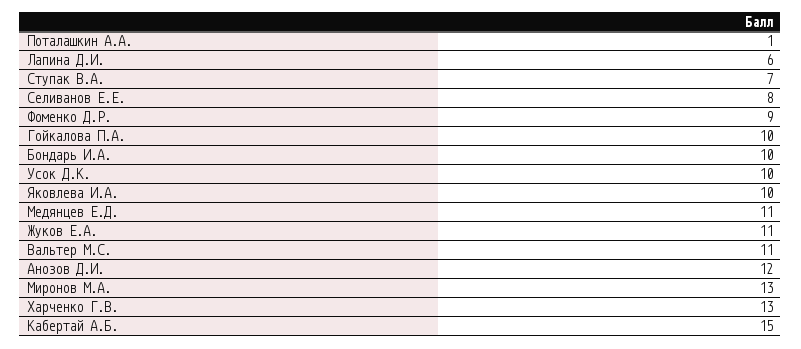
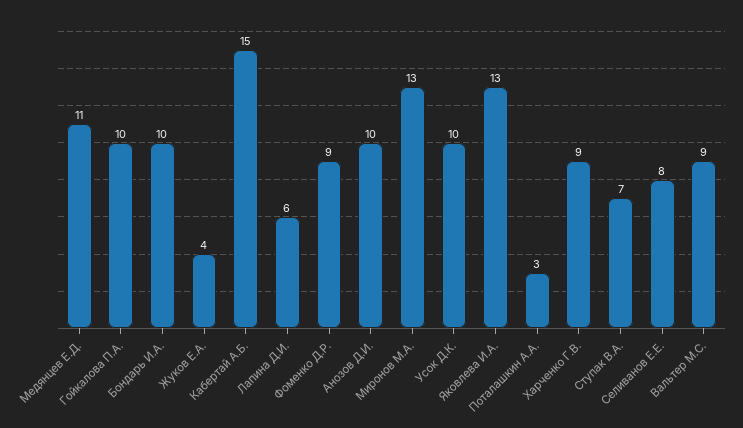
  {
-   "Поталашкин А.А.": 1,
+   "Поталашкин А.А.": 3,
    "Лапина Д.И.": 6,
    "Ступак В.А.": 7,
    "Селиванов Е.Е.": 8,
    "Фоменко Д.Р.": 9,
    "Гойкалова П.А.": 10,
    "Бондарь И.А.": 10,
    "Усок Д.К.": 10,
-   "Яковлева И.А.": 10,
+   "Яковлева И.А.": 13,
    "Медянцев Е.Д.": 11,
-   "Жуков Е.А.": 11,
+   "Жуков Е.А.": 4,
-   "Вальтер М.С.": 11,
+   "Вальтер М.С.": 9,
-   "Анозов Д.И.": 12,
+   "Анозов Д.И.": 10,
    "Миронов М.А.": 13,
-   "Харченко Г.В.": 13,
+   "Харченко Г.В.": 9,
    "Кабертай А.Б.": 15
  }

